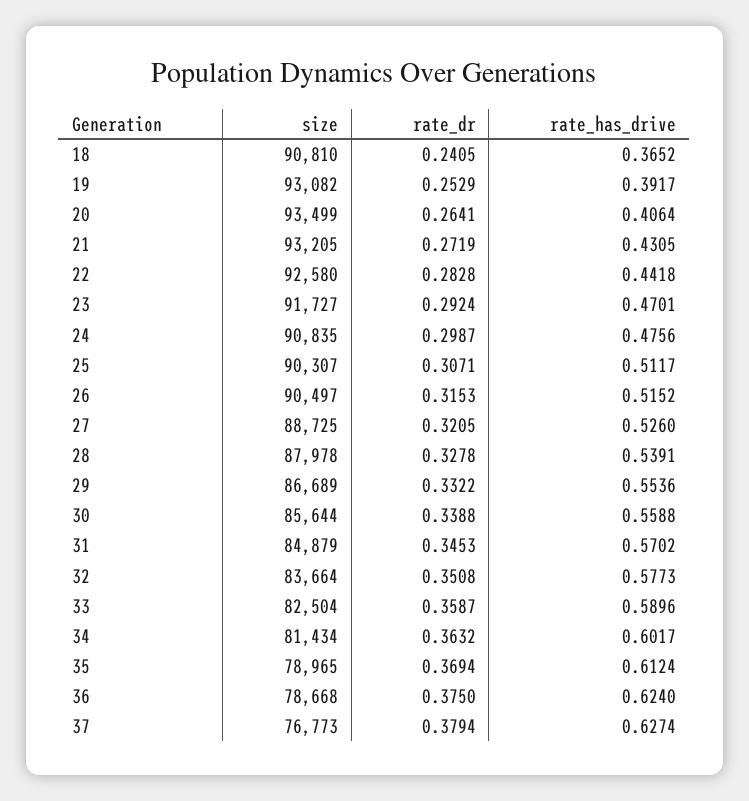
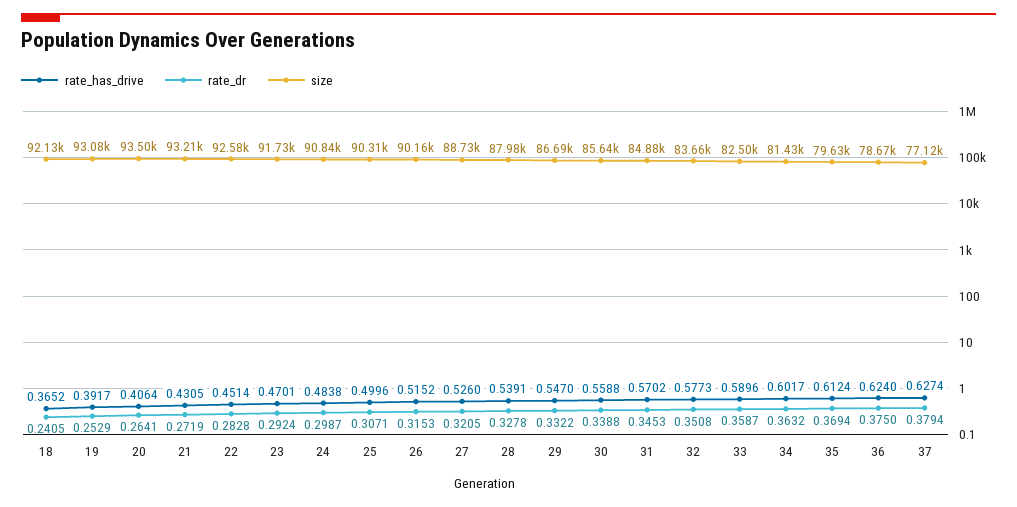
  {
    "size": {
-     "18": 90810,
+     "18": 92130,
      "19": 93082,
      "20": 93499,
      "21": 93205,
      "22": 92580,
      "23": 91727,
      "24": 90835,
      "25": 90307,
-     "26": 90497,
+     "26": 90160,
      "27": 88725,
      "28": 87978,
      "29": 86689,
      "30": 85644,
      "31": 84879,
      "32": 83664,
      "33": 82504,
      "34": 81434,
-     "35": 78965,
+     "35": 79630,
      "36": 78668,
-     "37": 76773
+     "37": 77120
    },
    "rate_dr": {
      "18": 0.2405,
      "19": 0.2529,
      "20": 0.2641,
      "21": 0.2719,
      "22": 0.2828,
      "23": 0.2924,
      "24": 0.2987,
      "25": 0.3071,
      "26": 0.3153,
      "27": 0.3205,
      "28": 0.3278,
      "29": 0.3322,
      "30": 0.3388,
      "31": 0.3453,
      "32": 0.3508,
      "33": 0.3587,
      "34": 0.3632,
      "35": 0.3694,
      "36": 0.375,
      "37": 0.3794
    },
    "rate_has_drive": {
      "18": 0.3652,
      "19": 0.3917,
      "20": 0.4064,
      "21": 0.4305,
-     "22": 0.4418,
+     "22": 0.4514,
      "23": 0.4701,
-     "24": 0.4756,
+     "24": 0.4838,
-     "25": 0.5117,
+     "25": 0.4996,
      "26": 0.5152,
      "27": 0.526,
      "28": 0.5391,
-     "29": 0.5536,
+     "29": 0.547,
      "30": 0.5588,
      "31": 0.5702,
      "32": 0.5773,
      "33": 0.5896,
      "34": 0.6017,
      "35": 0.6124,
      "36": 0.624,
      "37": 0.6274
    }
  }

